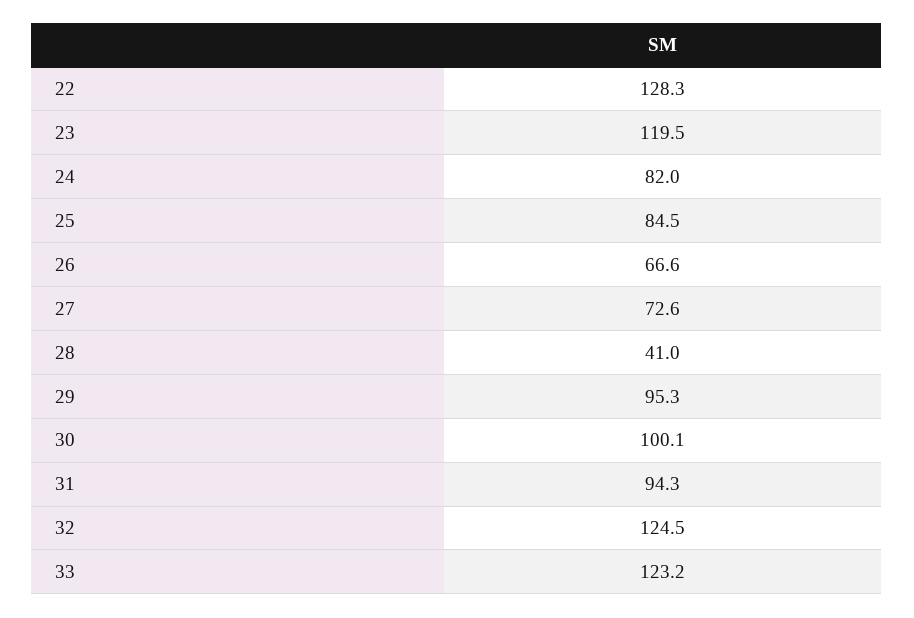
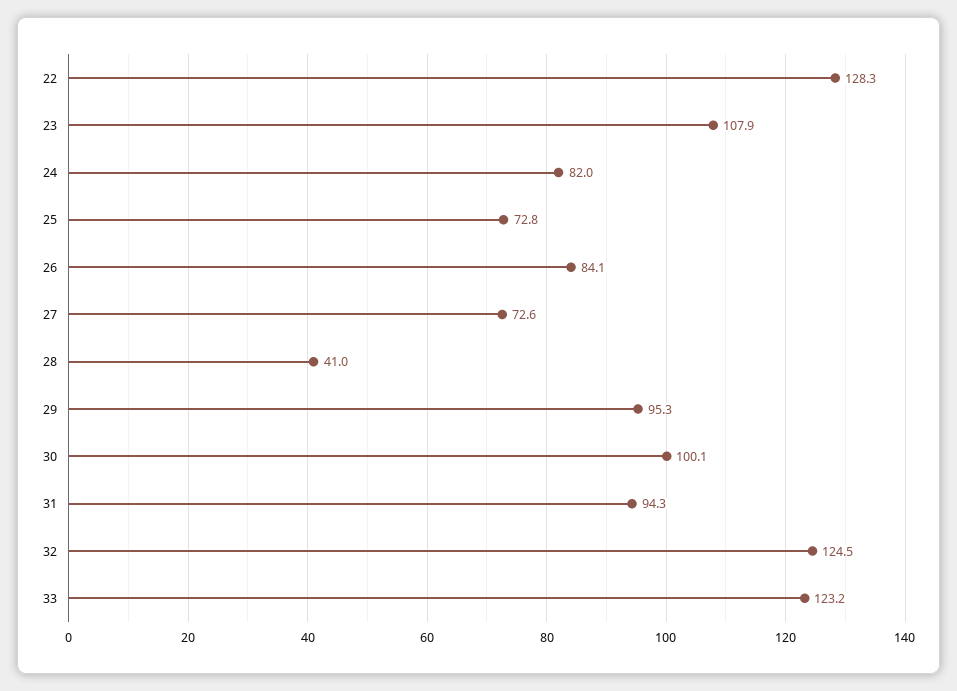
  {
    "22": 128.3,
-   "23": 119.5,
+   "23": 107.9,
    "24": 82,
-   "25": 84.5,
+   "25": 72.8,
-   "26": 66.6,
+   "26": 84.1,
    "27": 72.6,
    "28": 41,
    "29": 95.3,
    "30": 100.1,
    "31": 94.3,
    "32": 124.5,
    "33": 123.2
  }

